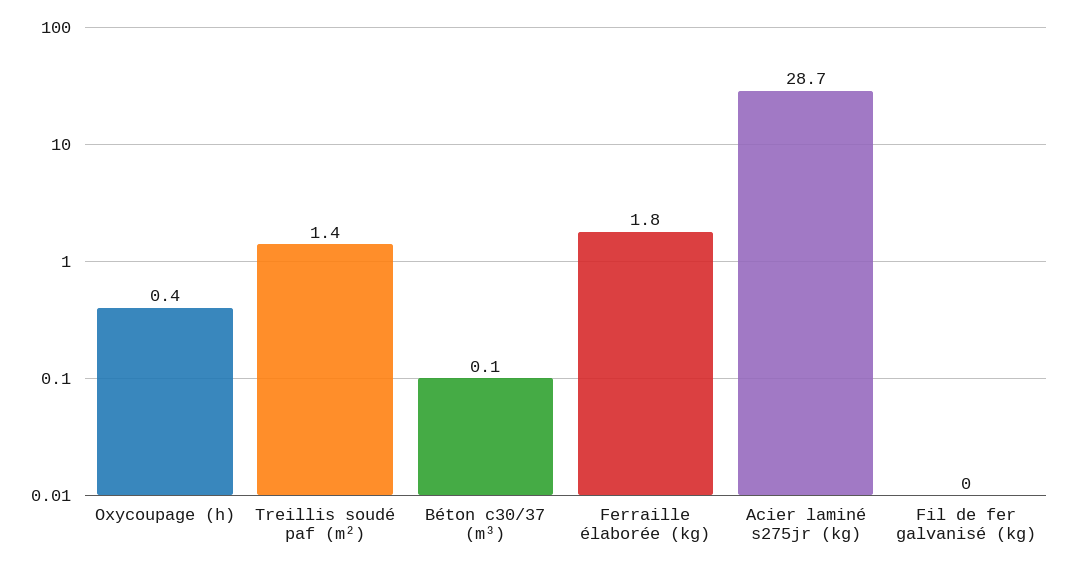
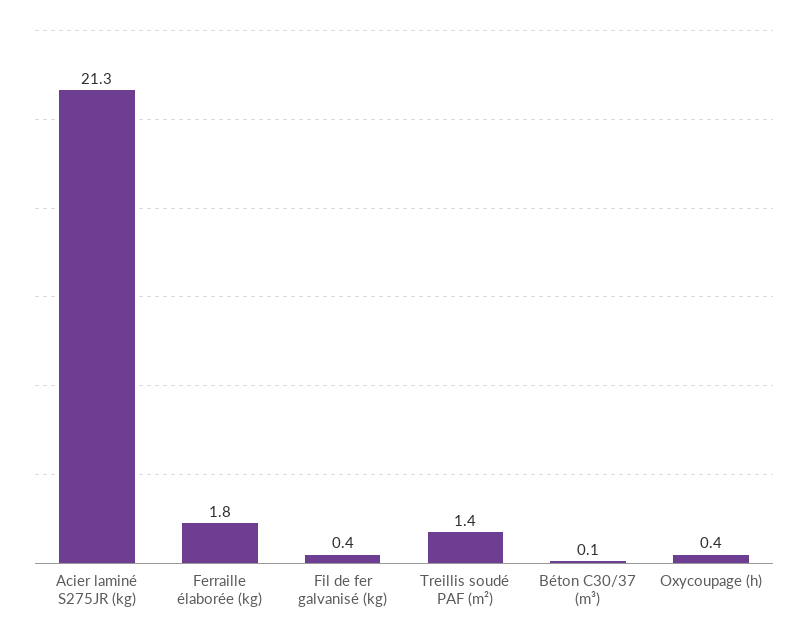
  {
    "Oxycoupage (h)": 0.4,
    "Treillis soudé paf (m²)": 1.4,
    "Béton c30/37 (m³)": 0.1,
    "Ferraille élaborée (kg)": 1.8,
-   "Acier laminé s275jr (kg)": 28.7,
+   "Acier laminé s275jr (kg)": 21.3,
-   "Fil de fer galvanisé (kg)": 0
+   "Fil de fer galvanisé (kg)": 0.4
  }

